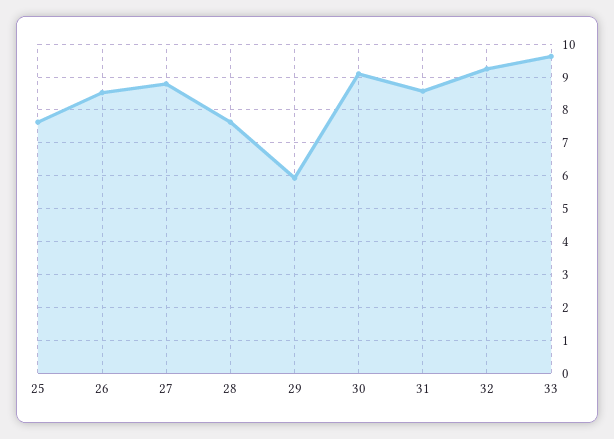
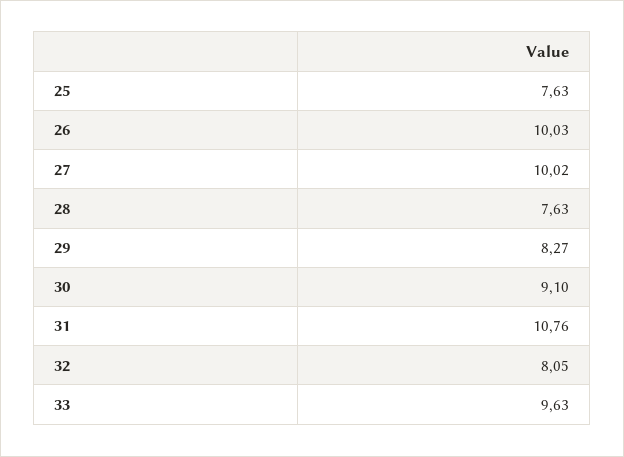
  {
    "25": 7.63,
-   "26": 8.6,
+   "26": 10.03,
-   "27": 8.8,
+   "27": 10.02,
    "28": 7.63,
-   "29": 6,
+   "29": 8.27,
    "30": 9.1,
-   "31": 8.6,
+   "31": 10.76,
-   "32": 9.2,
+   "32": 8.05,
    "33": 9.63
  }

